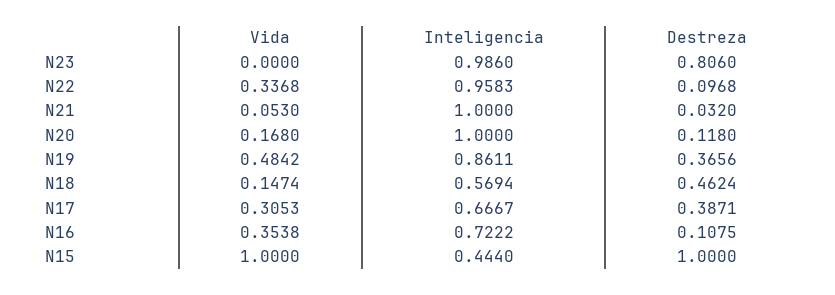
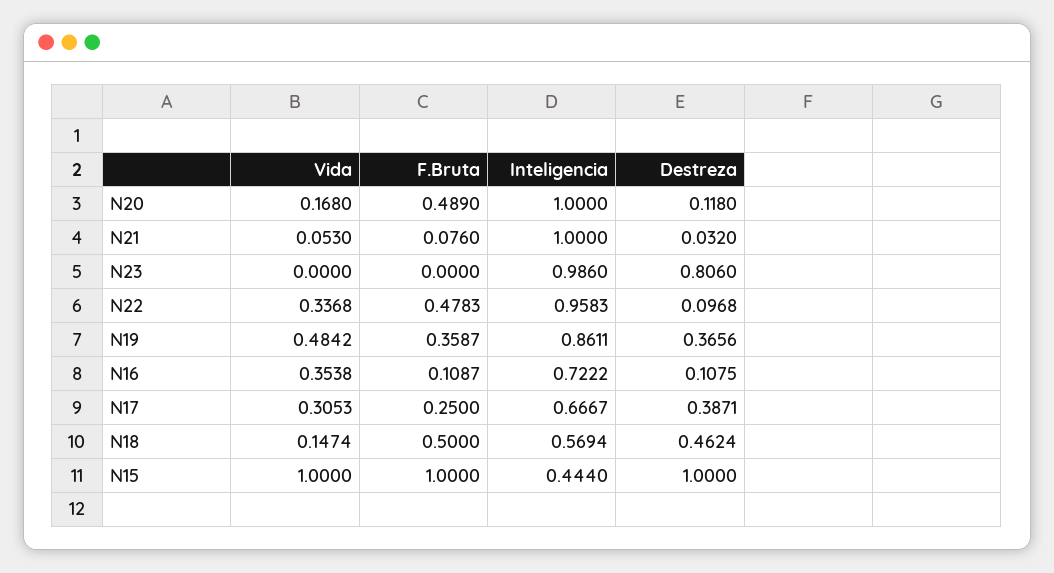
  {
    "Vida": {
      "N23": 0,
      "N22": 0.3368,
      "N21": 0.053,
      "N20": 0.168,
      "N19": 0.4842,
      "N18": 0.1474,
      "N17": 0.3053,
      "N16": 0.3538,
      "N15": 1
    },
    "Inteligencia": {
      "N23": 0.986,
      "N22": 0.9583,
      "N21": 1,
      "N20": 1,
      "N19": 0.8611,
      "N18": 0.5694,
      "N17": 0.6667,
      "N16": 0.7222,
      "N15": 0.444
    },
    "Destreza": {
      "N23": 0.806,
      "N22": 0.0968,
      "N21": 0.032,
      "N20": 0.118,
      "N19": 0.3656,
      "N18": 0.4624,
      "N17": 0.3871,
      "N16": 0.1075,
      "N15": 1
-   }
+   },
+   "F.Bruta": {
+     "N20": 0.489,
+     "N21": 0.076,
+     "N23": 0,
+     "N22": 0.4783,
+     "N19": 0.3587,
+     "N16": 0.1087,
+     "N17": 0.25,
+     "N18": 0.5,
+     "N15": 1
+   }
  }

